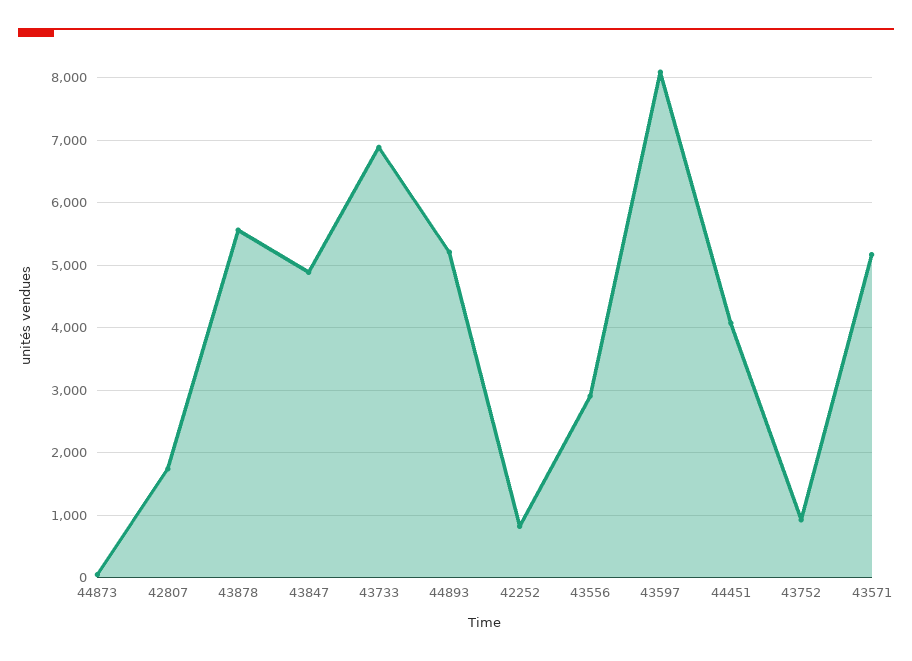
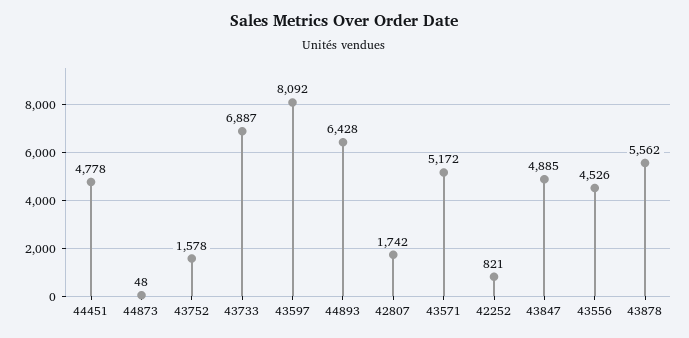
  {
    "44873": 48,
    "42807": 1742,
    "43878": 5562,
    "43847": 4885,
    "43733": 6887,
-   "44893": 5200,
+   "44893": 6428,
    "42252": 821,
-   "43556": 2900,
+   "43556": 4526,
    "43597": 8092,
-   "44451": 4100,
+   "44451": 4778,
-   "43752": 900,
+   "43752": 1578,
    "43571": 5172
  }

